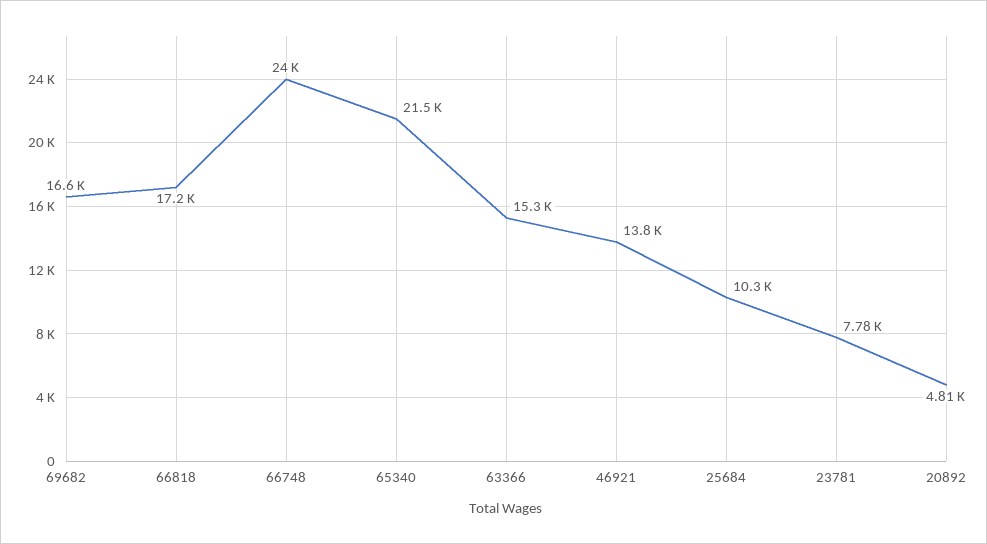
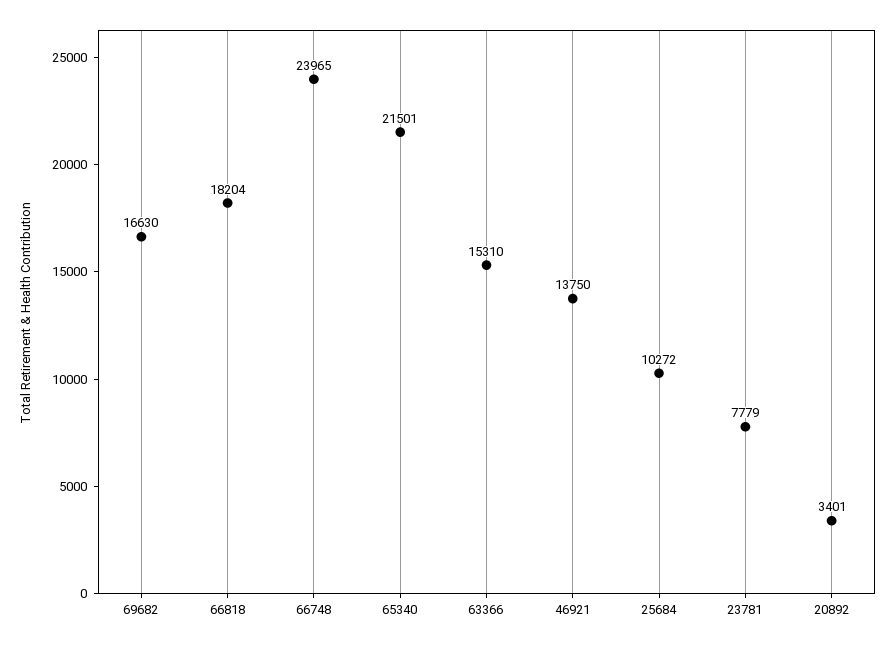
  {
    "69682": 16630,
-   "66818": 17200,
+   "66818": 18204,
    "66748": 23965,
    "65340": 21501,
    "63366": 15310,
    "46921": 13750,
    "25684": 10272,
    "23781": 7779,
-   "20892": 4810
+   "20892": 3401
  }

